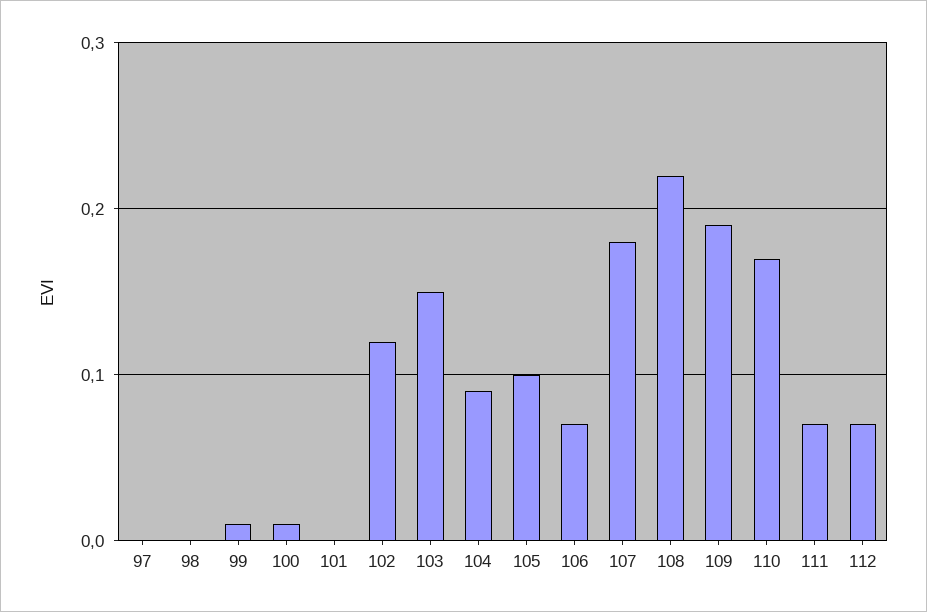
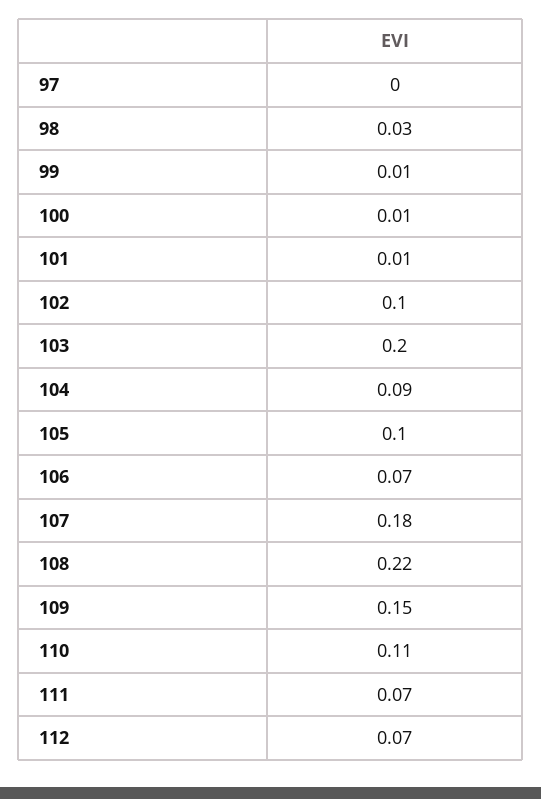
  {
    "97": 0,
-   "98": 0,
+   "98": 0.03,
    "99": 0.01,
    "100": 0.01,
-   "101": 0,
+   "101": 0.01,
-   "102": 0.12,
+   "102": 0.1,
-   "103": 0.15,
+   "103": 0.2,
    "104": 0.09,
    "105": 0.1,
    "106": 0.07,
    "107": 0.18,
    "108": 0.22,
-   "109": 0.19,
+   "109": 0.15,
-   "110": 0.17,
+   "110": 0.11,
    "111": 0.07,
    "112": 0.07
  }

